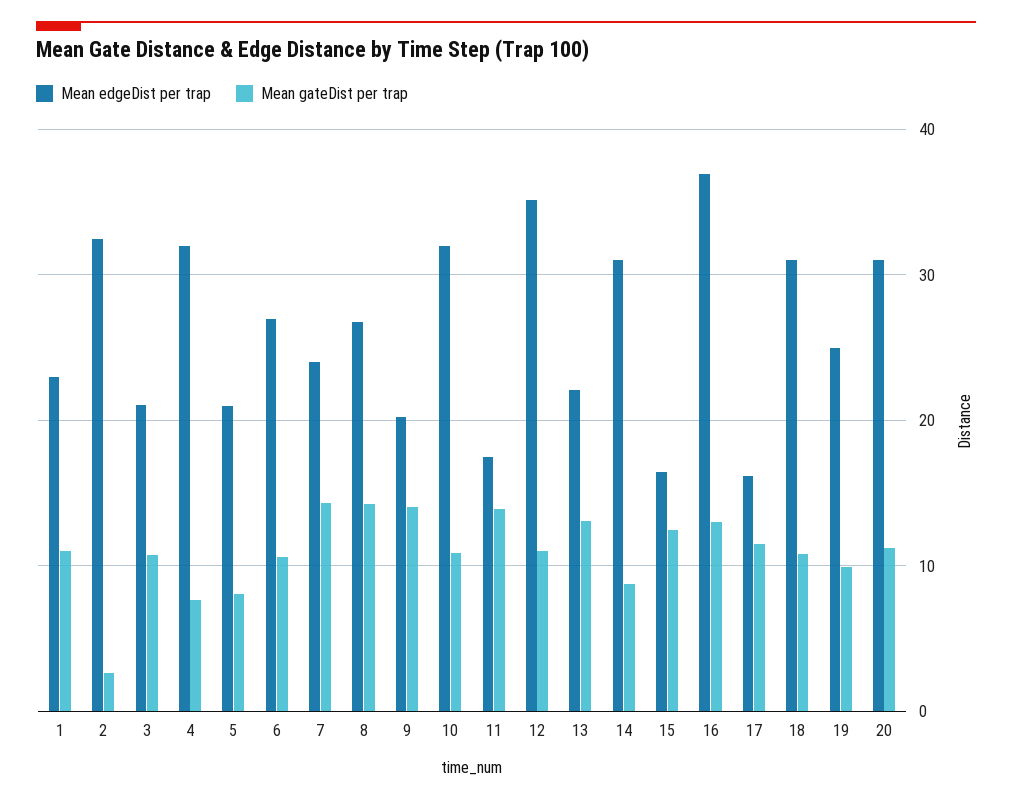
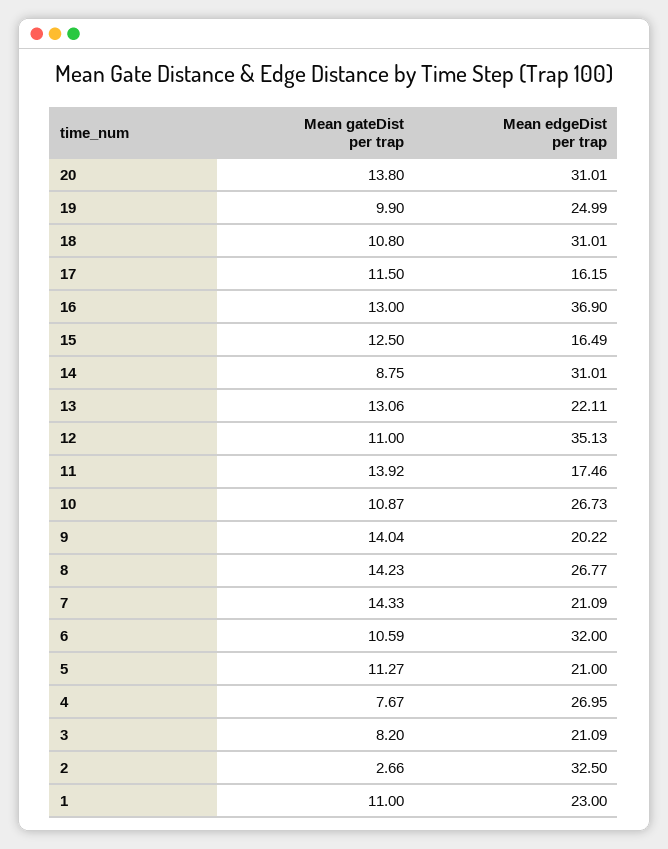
  {
    "Mean edgeDist per trap": {
      "1": 23,
      "2": 32.5,
      "3": 21.09,
-     "4": 32,
+     "4": 26.95,
      "5": 21,
-     "6": 27,
+     "6": 32,
-     "7": 24,
+     "7": 21.09,
      "8": 26.77,
      "9": 20.22,
-     "10": 32,
+     "10": 26.73,
      "11": 17.46,
      "12": 35.13,
      "13": 22.11,
      "14": 31.01,
      "15": 16.49,
      "16": 36.9,
      "17": 16.15,
      "18": 31.01,
      "19": 24.99,
      "20": 31.01
    },
    "Mean gateDist per trap": {
      "1": 11,
      "2": 2.66,
-     "3": 11,
+     "3": 8.2,
      "4": 7.67,
-     "5": 8,
+     "5": 11.27,
      "6": 10.59,
      "7": 14.33,
      "8": 14.23,
      "9": 14.04,
      "10": 10.87,
      "11": 13.92,
      "12": 11,
      "13": 13.06,
      "14": 8.75,
      "15": 12.5,
      "16": 13,
      "17": 11.5,
      "18": 10.8,
      "19": 9.9,
-     "20": 11
+     "20": 13.8
    }
  }

